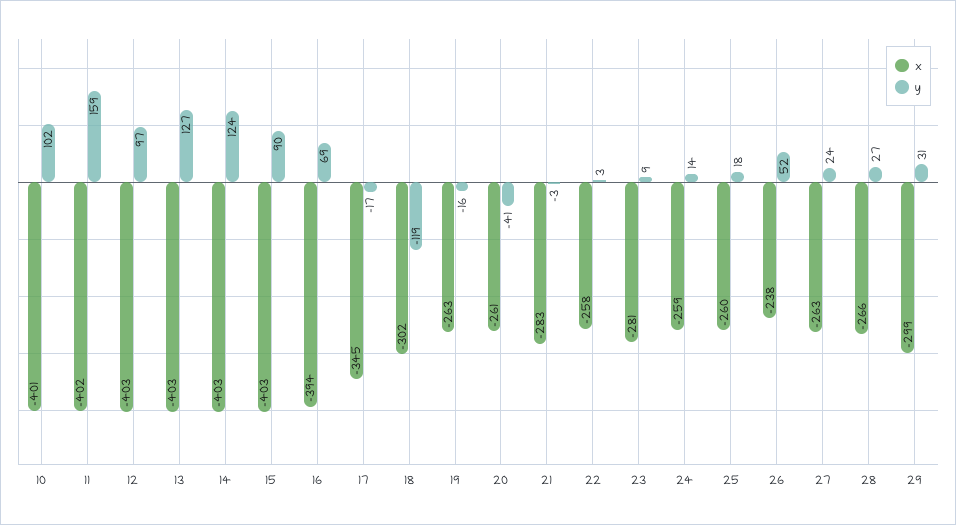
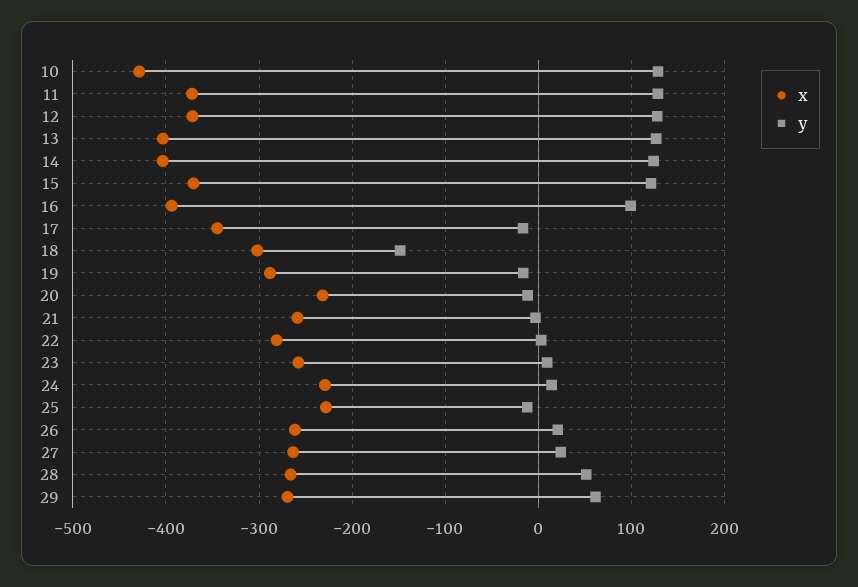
  {
    "x": {
-     "10": -401,
+     "10": -430,
-     "11": -402,
+     "11": -370,
-     "12": -403,
+     "12": -370,
      "13": -403,
      "14": -403,
-     "15": -403,
+     "15": -370,
      "16": -394,
      "17": -345,
      "18": -302,
-     "19": -263,
+     "19": -290,
-     "20": -261,
+     "20": -230,
-     "21": -283,
+     "21": -260,
-     "22": -258,
+     "22": -280,
-     "23": -281,
+     "23": -260,
-     "24": -259,
+     "24": -230,
-     "25": -260,
+     "25": -230,
-     "26": -238,
+     "26": -260,
      "27": -263,
      "28": -266,
-     "29": -299
+     "29": -270
    },
    "y": {
-     "10": 102,
+     "10": 130,
-     "11": 159,
+     "11": 130,
-     "12": 97,
+     "12": 130,
      "13": 127,
      "14": 124,
-     "15": 90,
+     "15": 120,
-     "16": 69,
+     "16": 100,
      "17": -17,
-     "18": -119,
+     "18": -150,
      "19": -16,
-     "20": -41,
+     "20": -10,
      "21": -3,
      "22": 3,
      "23": 9,
      "24": 14,
-     "25": 18,
+     "25": -10,
-     "26": 52,
+     "26": 20,
      "27": 24,
-     "28": 27,
+     "28": 50,
-     "29": 31
+     "29": 60
    }
  }

